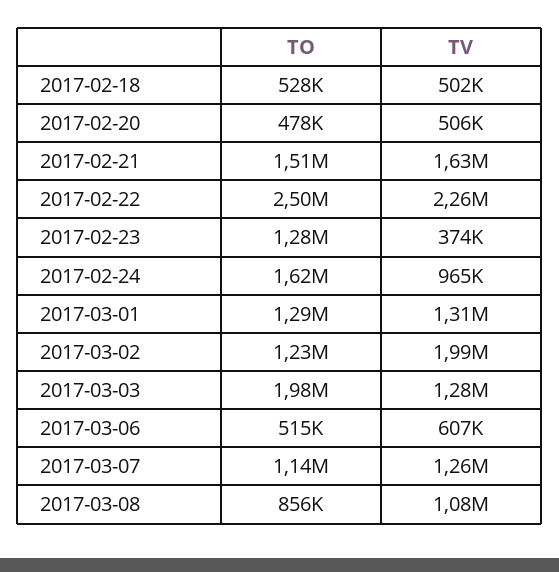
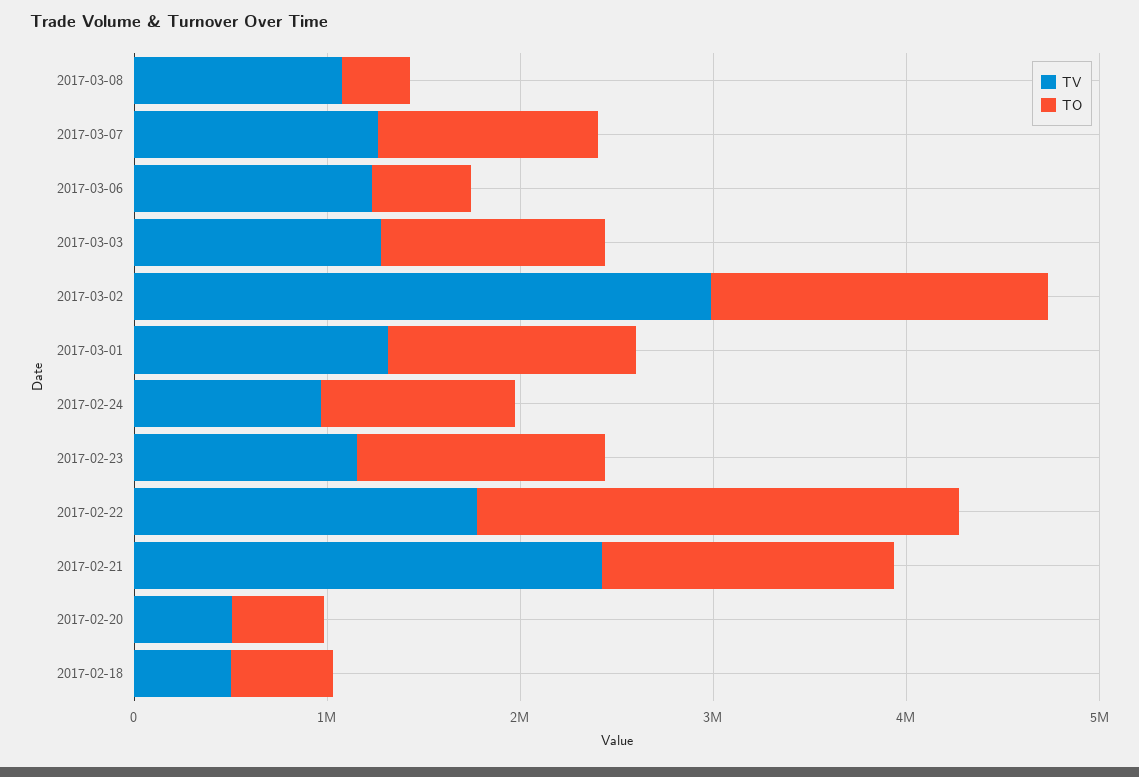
  {
    "TO": {
      "2017-02-18": 528000,
      "2017-02-20": 478000,
      "2017-02-21": 1510000,
      "2017-02-22": 2500000,
      "2017-02-23": 1280000,
-     "2017-02-24": 1620000,
+     "2017-02-24": 1000000,
      "2017-03-01": 1290000,
-     "2017-03-02": 1230000,
+     "2017-03-02": 1800000,
-     "2017-03-03": 1980000,
+     "2017-03-03": 1200000,
      "2017-03-06": 515000,
      "2017-03-07": 1140000,
-     "2017-03-08": 856000
+     "2017-03-08": 400000
    },
    "TV": {
      "2017-02-18": 502000,
      "2017-02-20": 506000,
-     "2017-02-21": 1630000,
+     "2017-02-21": 2400000,
-     "2017-02-22": 2260000,
+     "2017-02-22": 1800000,
-     "2017-02-23": 374000,
+     "2017-02-23": 1200000,
      "2017-02-24": 965000,
      "2017-03-01": 1310000,
-     "2017-03-02": 1990000,
+     "2017-03-02": 3000000,
      "2017-03-03": 1280000,
-     "2017-03-06": 607000,
+     "2017-03-06": 1200000,
      "2017-03-07": 1260000,
      "2017-03-08": 1080000
    }
  }

